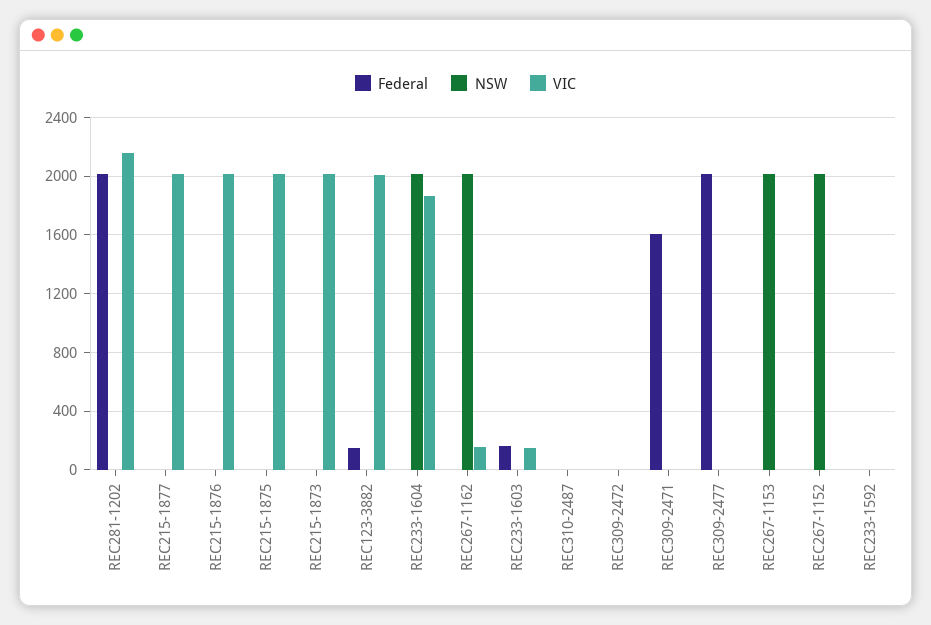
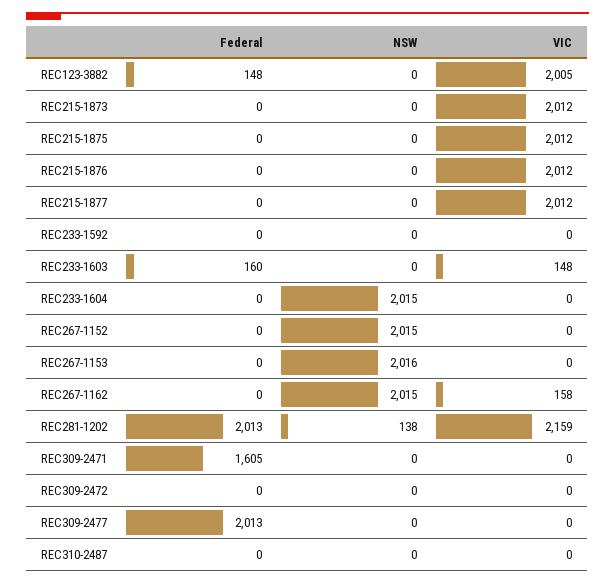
  {
    "Federal": {
      "REC281-1202": 2013,
      "REC215-1877": 0,
      "REC215-1876": 0,
      "REC215-1875": 0,
      "REC215-1873": 0,
      "REC123-3882": 148,
      "REC233-1604": 0,
      "REC267-1162": 0,
      "REC233-1603": 160,
      "REC310-2487": 0,
      "REC309-2472": 0,
      "REC309-2471": 1605,
      "REC309-2477": 2013,
      "REC267-1153": 0,
      "REC267-1152": 0,
      "REC233-1592": 0
    },
    "NSW": {
-     "REC281-1202": 0,
+     "REC281-1202": 138,
      "REC215-1877": 0,
      "REC215-1876": 0,
      "REC215-1875": 0,
      "REC215-1873": 0,
      "REC123-3882": 0,
      "REC233-1604": 2015,
      "REC267-1162": 2015,
      "REC233-1603": 0,
      "REC310-2487": 0,
      "REC309-2472": 0,
      "REC309-2471": 0,
      "REC309-2477": 0,
      "REC267-1153": 2016,
      "REC267-1152": 2015,
      "REC233-1592": 0
    },
    "VIC": {
      "REC281-1202": 2159,
      "REC215-1877": 2012,
      "REC215-1876": 2012,
      "REC215-1875": 2012,
      "REC215-1873": 2012,
      "REC123-3882": 2005,
-     "REC233-1604": 1850,
+     "REC233-1604": 0,
      "REC267-1162": 158,
      "REC233-1603": 148,
      "REC310-2487": 0,
      "REC309-2472": 0,
      "REC309-2471": 0,
      "REC309-2477": 0,
      "REC267-1153": 0,
      "REC267-1152": 0,
      "REC233-1592": 0
    }
  }

